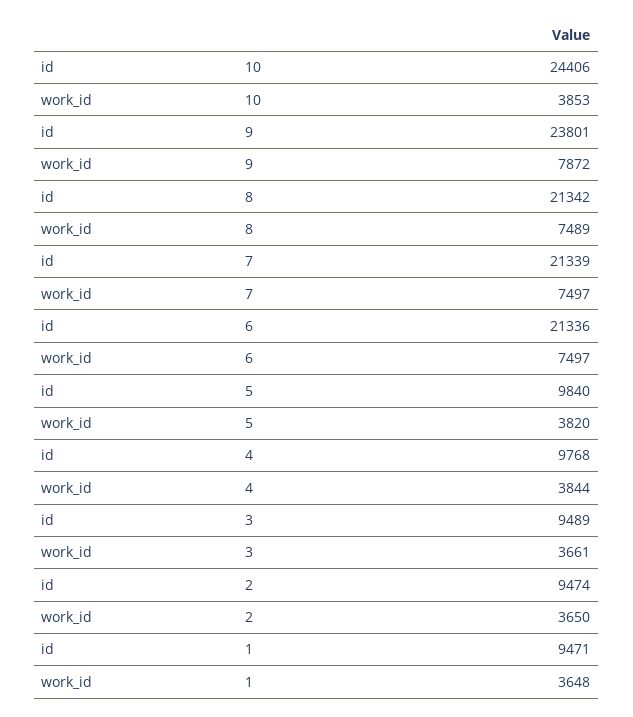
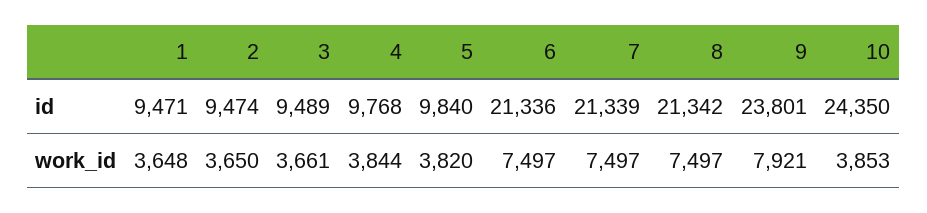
  {
    "id": {
-     "10": 24406,
+     "10": 24350,
      "9": 23801,
      "8": 21342,
      "7": 21339,
      "6": 21336,
      "5": 9840,
      "4": 9768,
      "3": 9489,
      "2": 9474,
      "1": 9471
    },
    "work_id": {
      "10": 3853,
-     "9": 7872,
+     "9": 7921,
-     "8": 7489,
+     "8": 7497,
      "7": 7497,
      "6": 7497,
      "5": 3820,
      "4": 3844,
      "3": 3661,
      "2": 3650,
      "1": 3648
    }
  }

